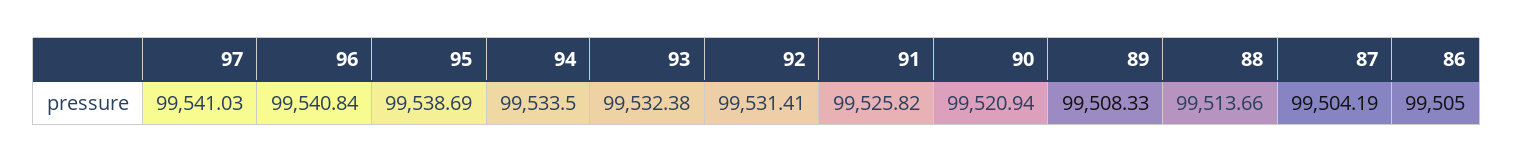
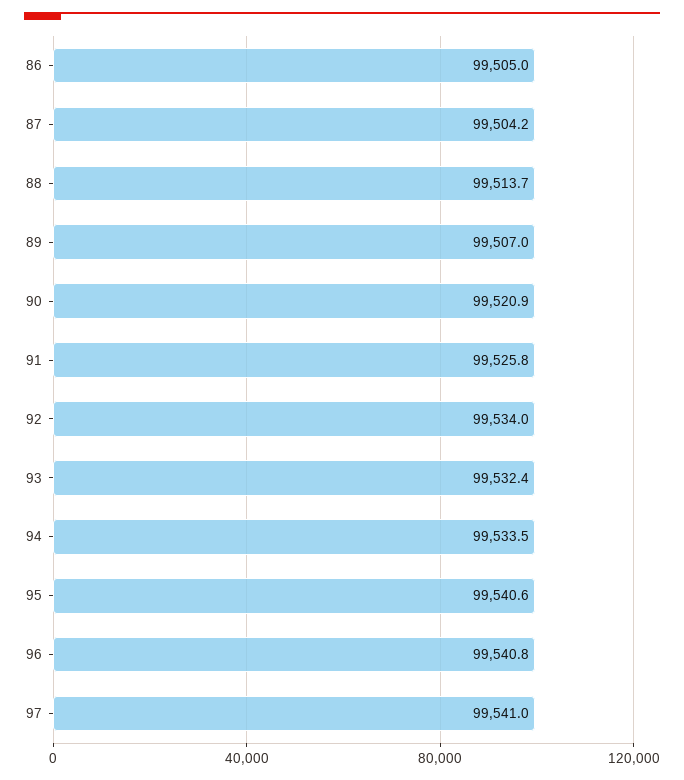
  {
    "97": 99541.03,
    "96": 99540.84,
-   "95": 99538.69,
+   "95": 99540.6,
    "94": 99533.5,
    "93": 99532.38,
-   "92": 99531.41,
+   "92": 99534,
    "91": 99525.82,
    "90": 99520.94,
-   "89": 99508.33,
+   "89": 99507,
    "88": 99513.66,
    "87": 99504.19,
    "86": 99505
  }

